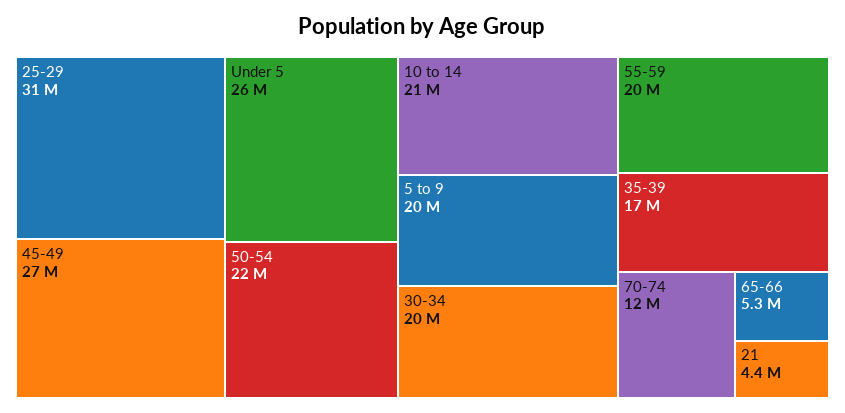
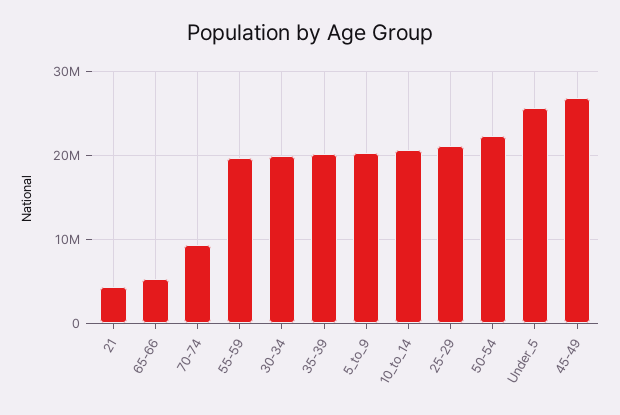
  {
-   "25-29": 31000000,
+   "25-29": 21000000,
    "45-49": 27000000,
    "Under 5": 26000000,
    "50-54": 22000000,
    "10 to 14": 21000000,
    "5 to 9": 20000000,
    "30-34": 20000000,
    "55-59": 20000000,
-   "35-39": 17000000,
+   "35-39": 20000000,
-   "70-74": 12000000,
+   "70-74": 9000000,
    "65-66": 5300000,
    "21": 4400000
  }

